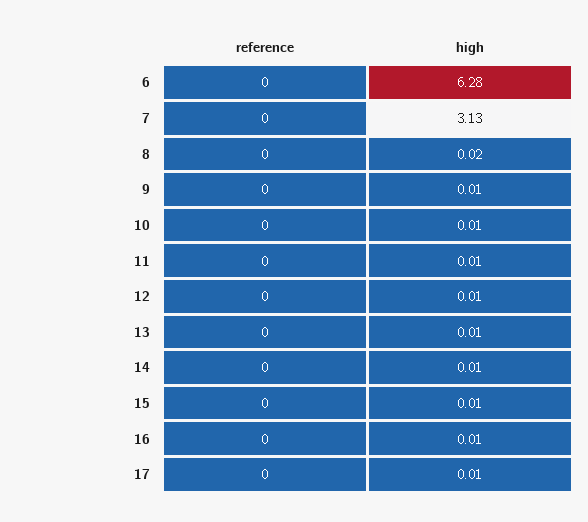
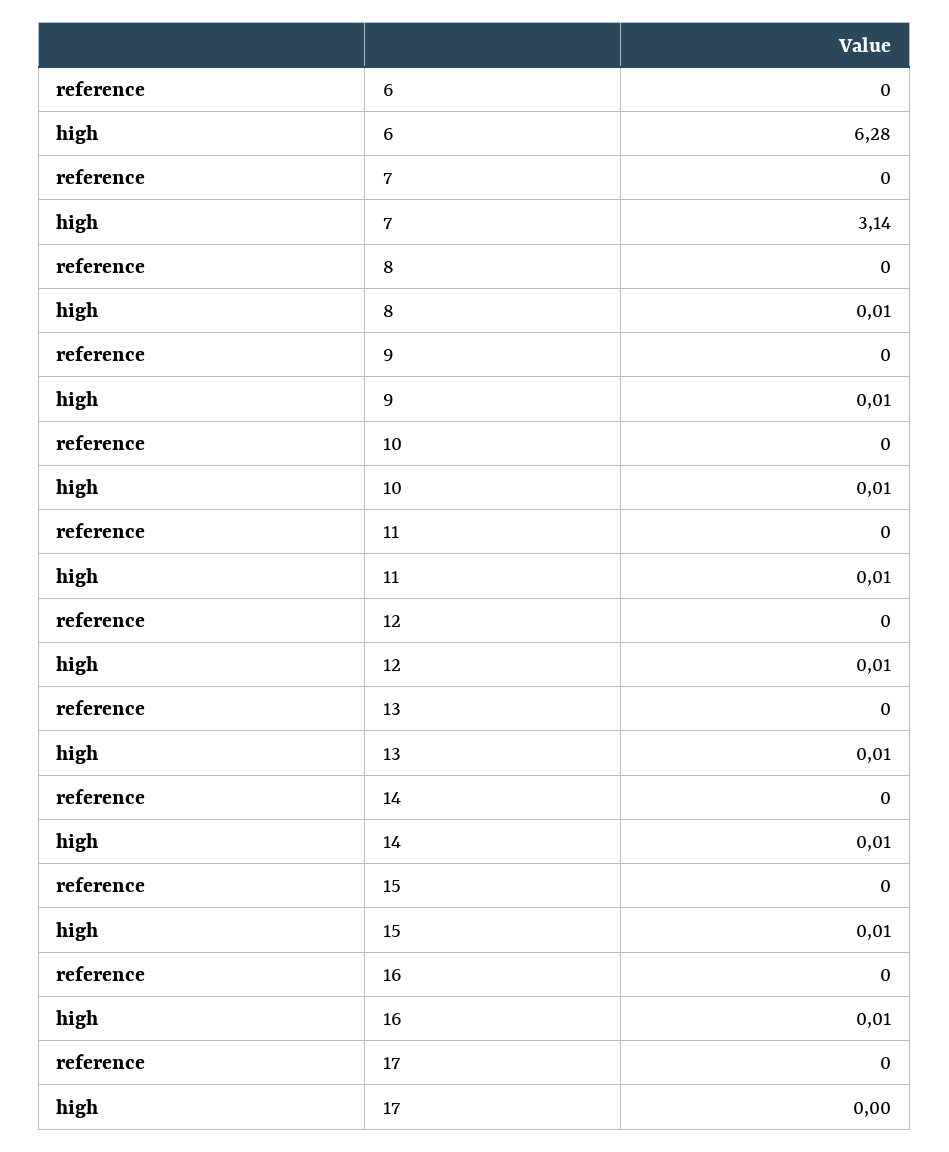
  {
    "reference": {
      "6": 0,
      "7": 0,
      "8": 0,
      "9": 0,
      "10": 0,
      "11": 0,
      "12": 0,
      "13": 0,
      "14": 0,
      "15": 0,
      "16": 0,
      "17": 0
    },
    "high": {
      "6": 6.28,
-     "7": 3.13,
+     "7": 3.14,
-     "8": 0.02,
+     "8": 0.01,
      "9": 0.01,
      "10": 0.01,
      "11": 0.01,
      "12": 0.01,
      "13": 0.01,
      "14": 0.01,
      "15": 0.01,
      "16": 0.01,
-     "17": 0.01
+     "17": 0
    }
  }

